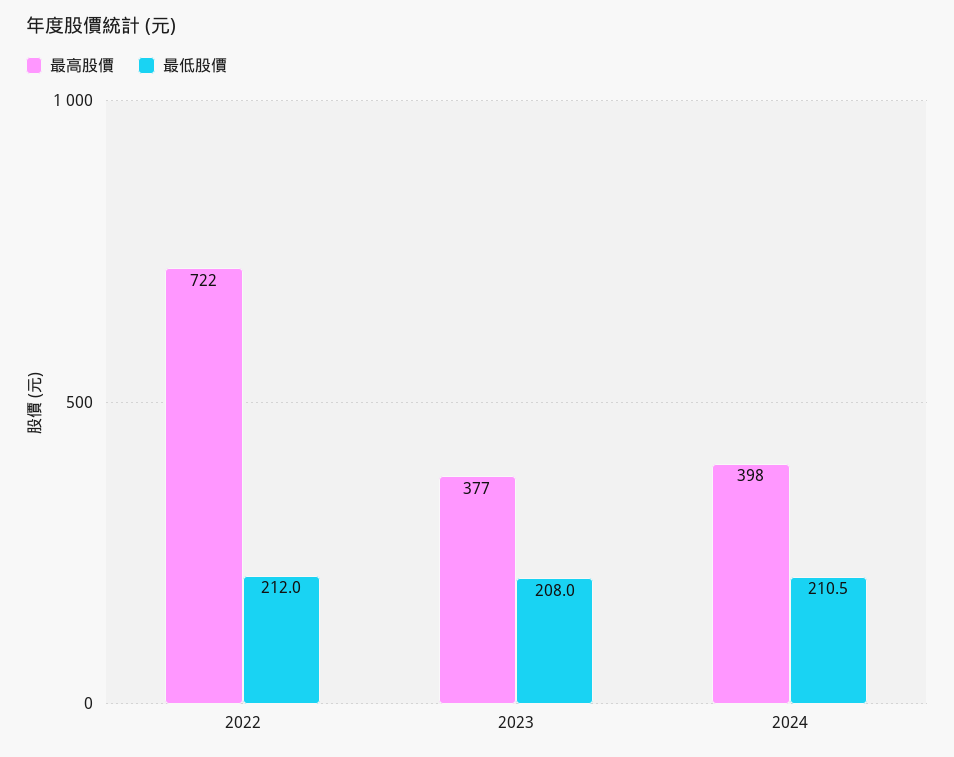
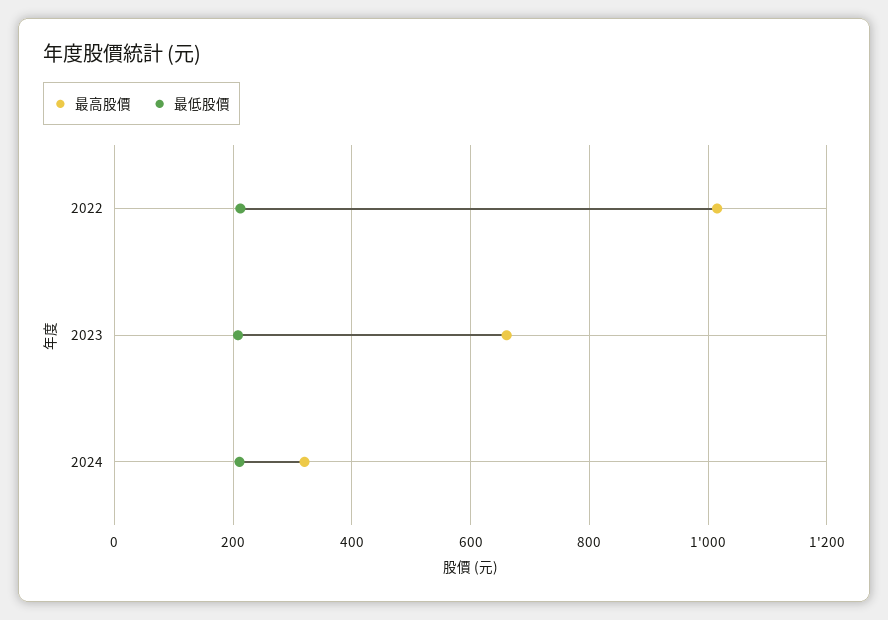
  {
    "最高股價": {
-     "2022": 722,
+     "2022": 1020,
-     "2023": 377,
+     "2023": 660,
-     "2024": 398
+     "2024": 320
    },
    "最低股價": {
      "2022": 212,
      "2023": 208,
      "2024": 210.5
    }
  }

